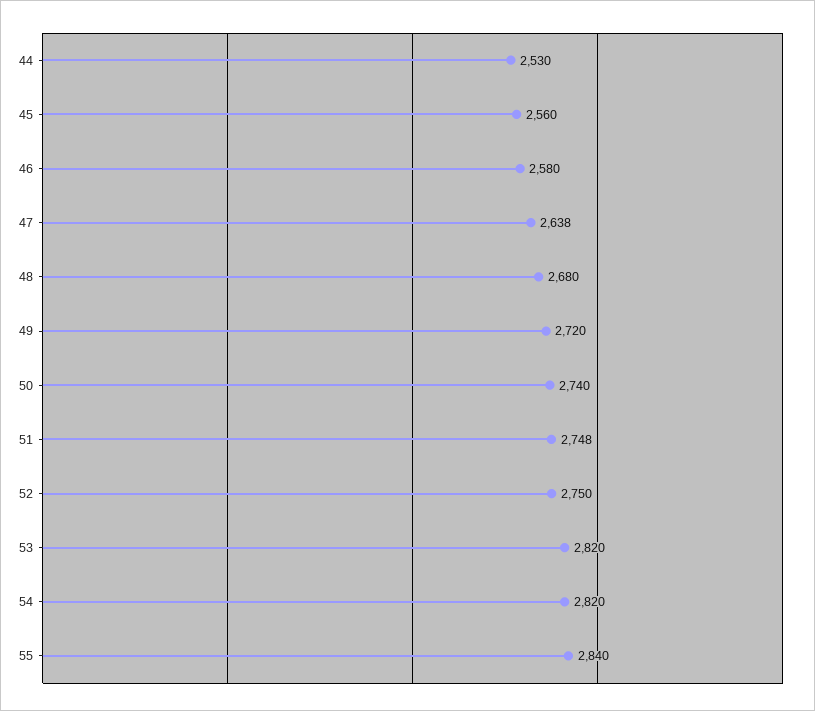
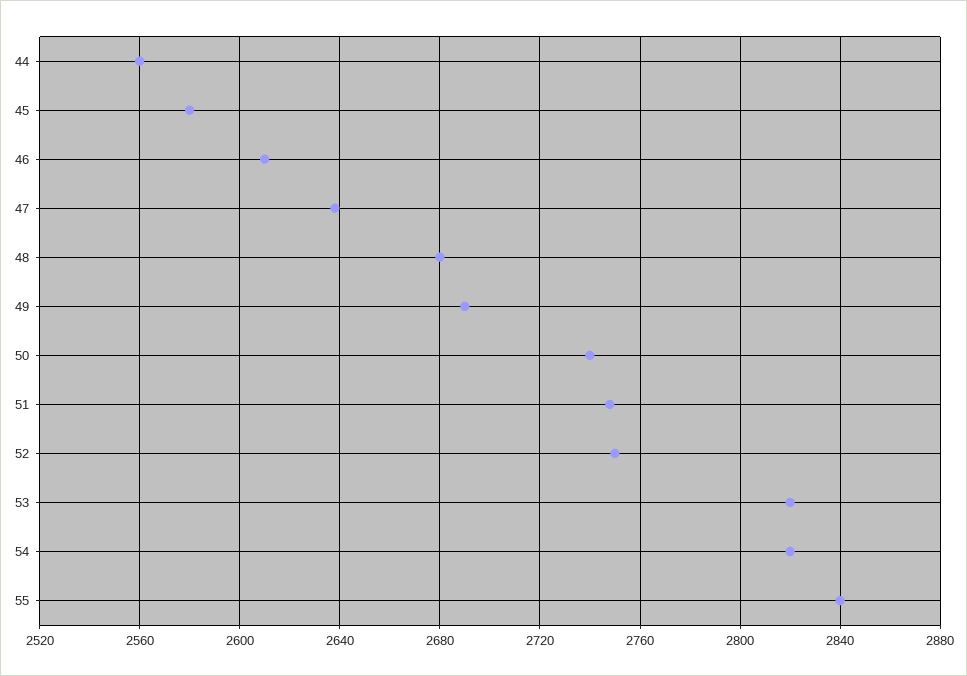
  {
-   "44": 2530,
+   "44": 2560,
-   "45": 2560,
+   "45": 2580,
-   "46": 2580,
+   "46": 2610,
    "47": 2638,
    "48": 2680,
-   "49": 2720,
+   "49": 2690,
    "50": 2740,
    "51": 2748,
    "52": 2750,
    "53": 2820,
    "54": 2820,
    "55": 2840
  }

